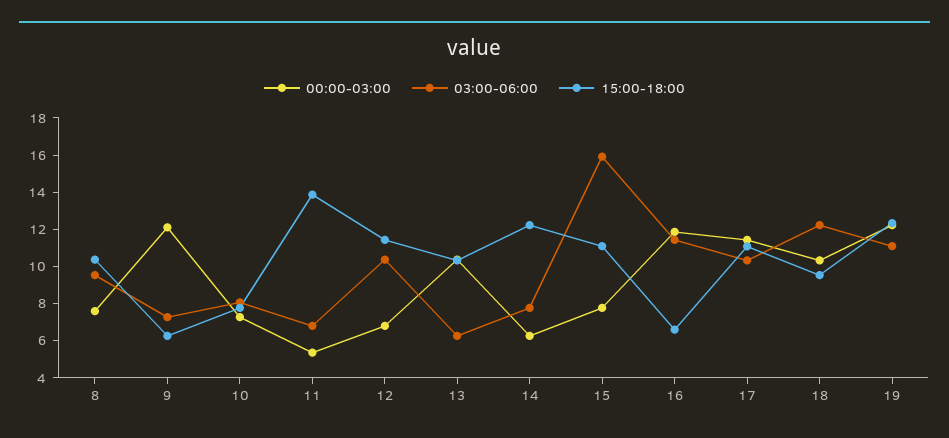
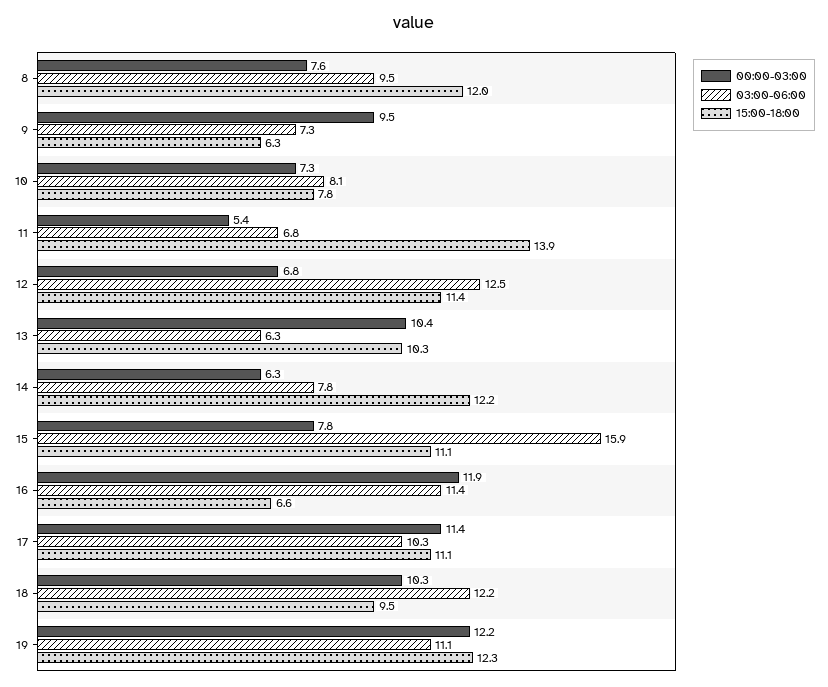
  {
    "00:00-03:00": {
      "8": 7.6,
-     "9": 12,
+     "9": 9.5,
      "10": 7.3,
      "11": 5.4,
      "12": 6.8,
      "13": 10.4,
      "14": 6.3,
      "15": 7.8,
      "16": 11.9,
      "17": 11.4,
      "18": 10.3,
      "19": 12.2
    },
    "03:00-06:00": {
      "8": 9.5,
      "9": 7.3,
      "10": 8.1,
      "11": 6.8,
-     "12": 10.5,
+     "12": 12.5,
      "13": 6.3,
      "14": 7.8,
      "15": 15.9,
      "16": 11.4,
      "17": 10.3,
      "18": 12.2,
      "19": 11.1
    },
    "15:00-18:00": {
-     "8": 10.5,
+     "8": 12,
      "9": 6.3,
      "10": 7.8,
      "11": 13.9,
      "12": 11.4,
      "13": 10.3,
      "14": 12.2,
      "15": 11.1,
      "16": 6.6,
      "17": 11.1,
      "18": 9.5,
      "19": 12.3
    }
  }

